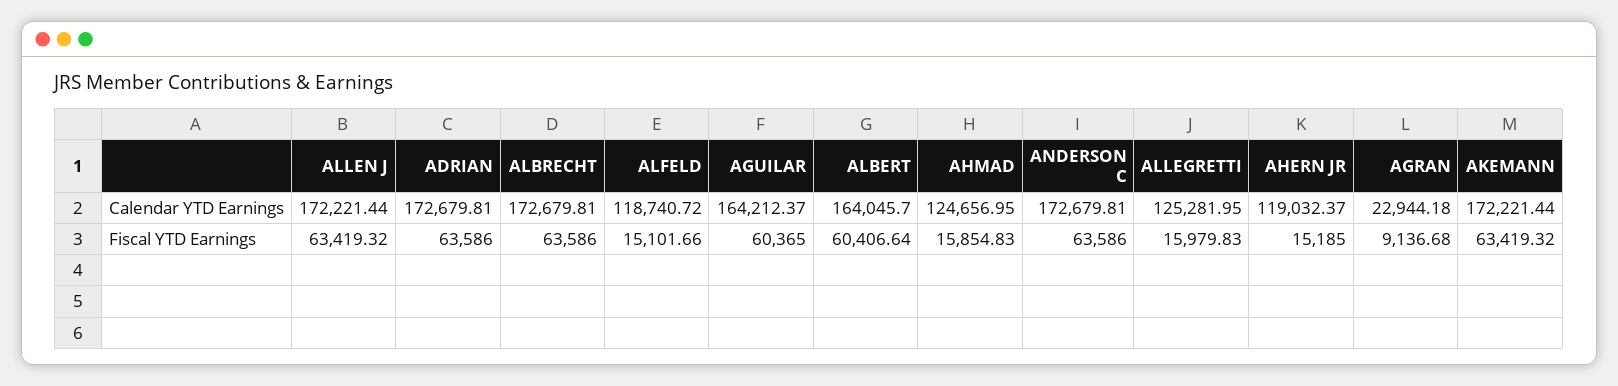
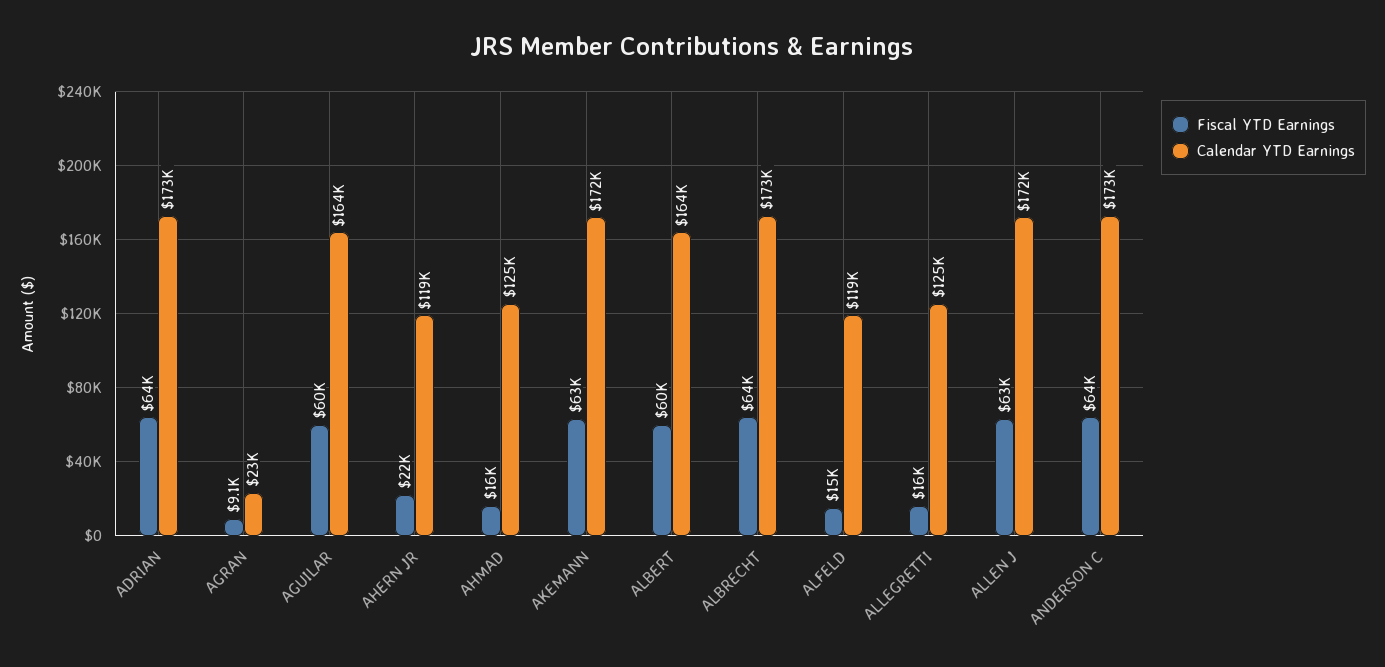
  {
    "Calendar YTD Earnings": {
      "ALLEN J": 172221.44,
      "ADRIAN": 172679.81,
      "ALBRECHT": 172679.81,
      "ALFELD": 118740.72,
      "AGUILAR": 164212.37,
      "ALBERT": 164045.7,
      "AHMAD": 124656.95,
      "ANDERSON C": 172679.81,
      "ALLEGRETTI": 125281.95,
      "AHERN JR": 119032.37,
      "AGRAN": 22944.18,
      "AKEMANN": 172221.44
    },
    "Fiscal YTD Earnings": {
      "ALLEN J": 63419.32,
      "ADRIAN": 63586,
      "ALBRECHT": 63586,
      "ALFELD": 15101.66,
      "AGUILAR": 60365,
      "ALBERT": 60406.64,
      "AHMAD": 15854.83,
      "ANDERSON C": 63586,
      "ALLEGRETTI": 15979.83,
-     "AHERN JR": 15185,
+     "AHERN JR": 22000,
      "AGRAN": 9136.68,
      "AKEMANN": 63419.32
    }
  }

